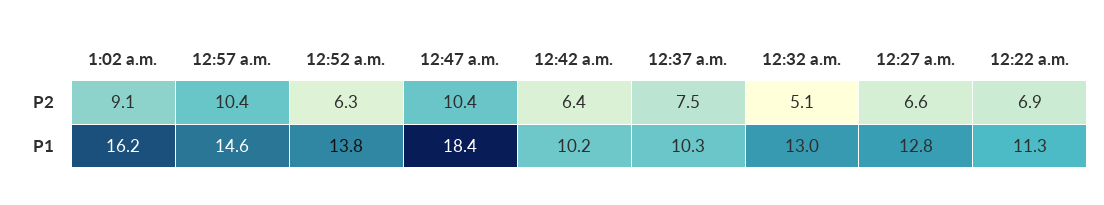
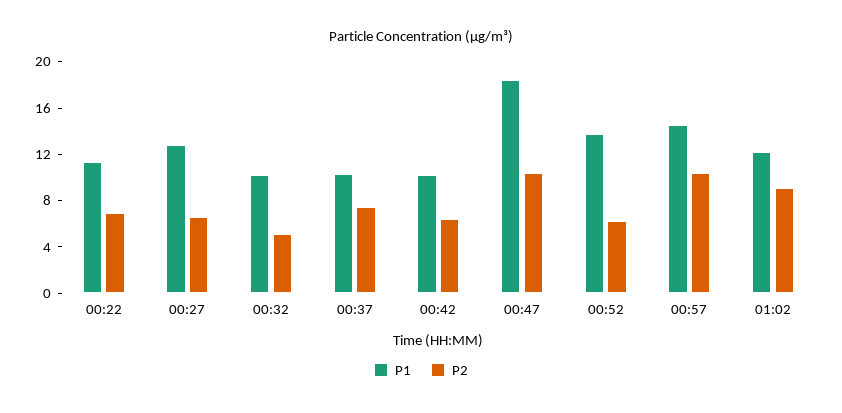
  {
    "P2": {
      "1:02 a.m.": 9.1,
      "12:57 a.m.": 10.4,
      "12:52 a.m.": 6.3,
      "12:47 a.m.": 10.4,
      "12:42 a.m.": 6.4,
      "12:37 a.m.": 7.5,
      "12:32 a.m.": 5.1,
      "12:27 a.m.": 6.6,
      "12:22 a.m.": 6.9
    },
    "P1": {
-     "1:02 a.m.": 16.2,
+     "1:02 a.m.": 12,
      "12:57 a.m.": 14.6,
      "12:52 a.m.": 13.8,
      "12:47 a.m.": 18.4,
      "12:42 a.m.": 10.2,
      "12:37 a.m.": 10.3,
-     "12:32 a.m.": 13,
+     "12:32 a.m.": 10,
      "12:27 a.m.": 12.8,
      "12:22 a.m.": 11.3
    }
  }

